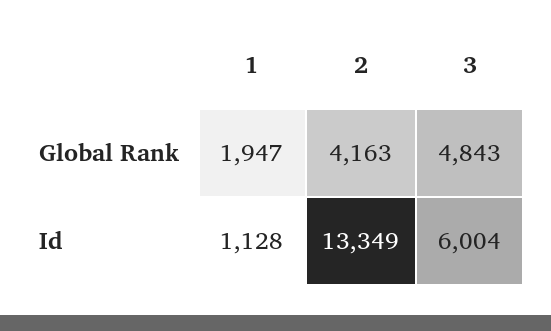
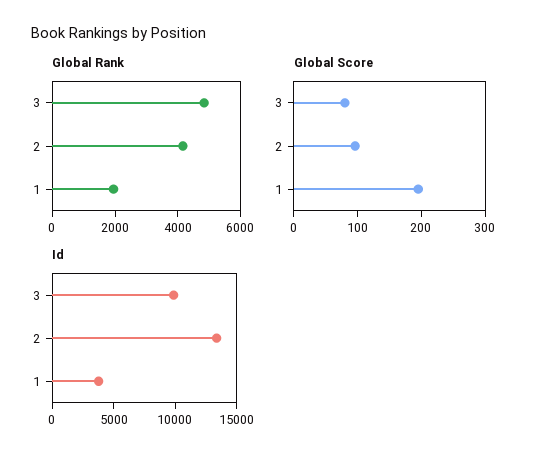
  {
    "Global Rank": {
      "1": 1947,
      "2": 4163,
      "3": 4843
    },
    "Id": {
-     "1": 1128,
+     "1": 4000,
      "2": 13349,
-     "3": 6004
+     "3": 10000
-   }
+   },
+   "Global Score": {
+     "3": 80,
+     "2": 100,
+     "1": 200
+   }
  }

